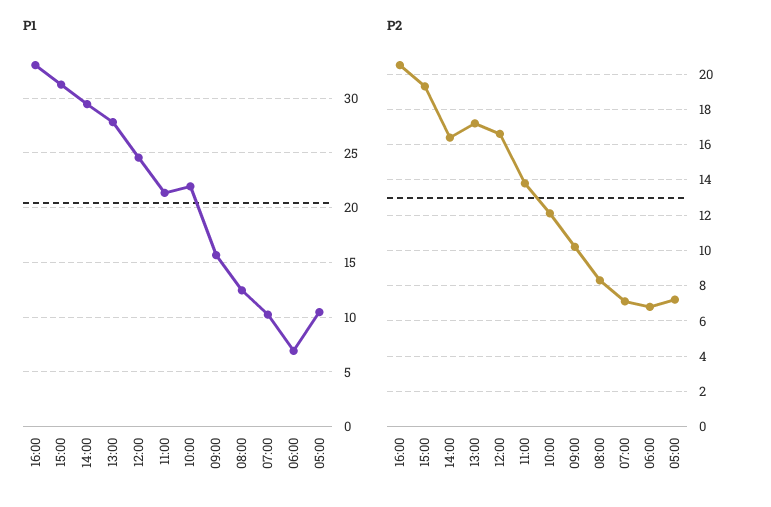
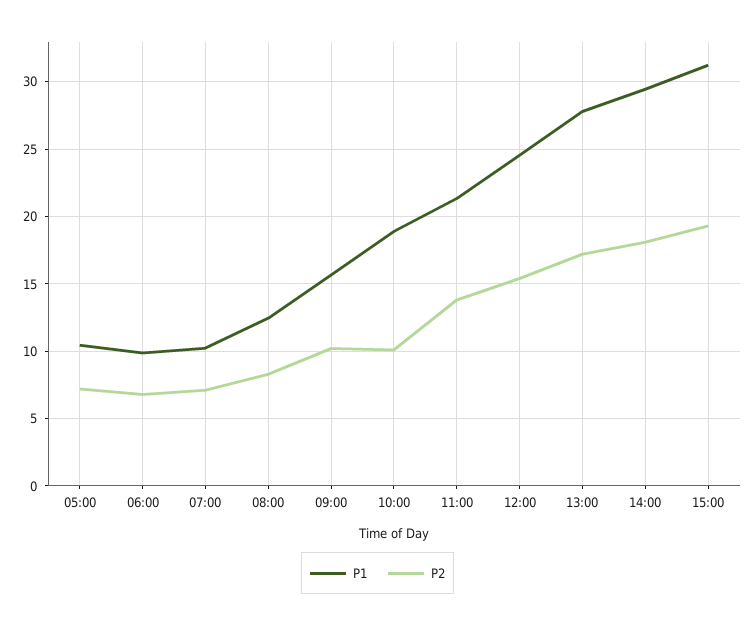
  {
    "P1": {
-     "16:00": 33,
      "15:00": 31,
      "14:00": 29.5,
      "13:00": 28,
      "12:00": 24.5,
      "11:00": 21.5,
-     "10:00": 22,
+     "10:00": 19,
      "09:00": 15.5,
      "08:00": 12.5,
      "07:00": 10,
-     "06:00": 7,
+     "06:00": 10,
      "05:00": 10.5
    },
    "P2": {
-     "16:00": 20.5,
      "15:00": 19.5,
-     "14:00": 16.5,
+     "14:00": 18,
      "13:00": 17,
-     "12:00": 16.5,
+     "12:00": 15.5,
      "11:00": 14,
-     "10:00": 12,
+     "10:00": 10,
      "09:00": 10,
      "08:00": 8.5,
      "07:00": 7,
      "06:00": 7,
      "05:00": 7
    }
  }

